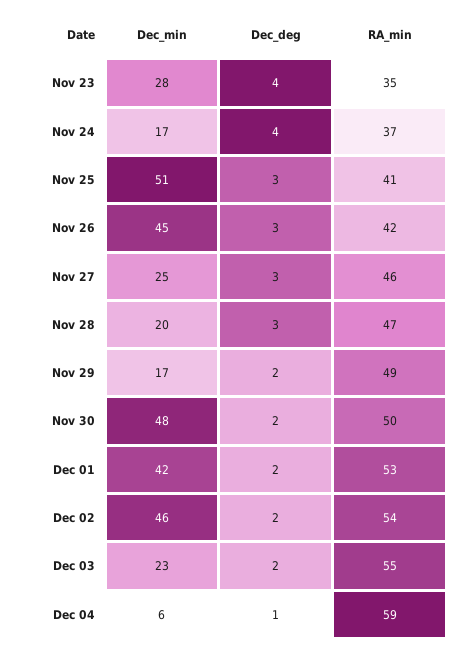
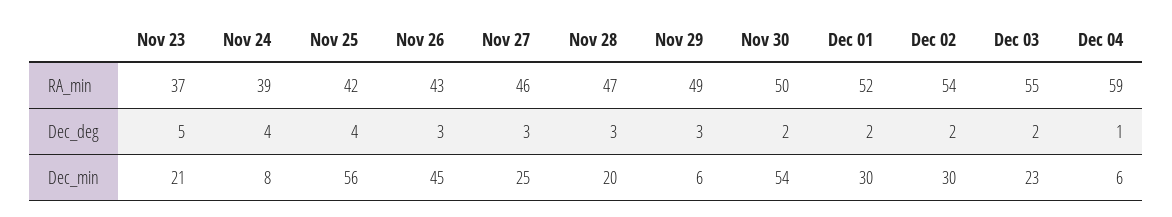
  {
    "Dec_min": {
-     "Nov 23": 28,
+     "Nov 23": 21,
-     "Nov 24": 17,
+     "Nov 24": 8,
-     "Nov 25": 51,
+     "Nov 25": 56,
      "Nov 26": 45,
      "Nov 27": 25,
      "Nov 28": 20,
-     "Nov 29": 17,
+     "Nov 29": 6,
-     "Nov 30": 48,
+     "Nov 30": 54,
-     "Dec 01": 42,
+     "Dec 01": 30,
-     "Dec 02": 46,
+     "Dec 02": 30,
      "Dec 03": 23,
      "Dec 04": 6
    },
    "Dec_deg": {
-     "Nov 23": 4,
+     "Nov 23": 5,
      "Nov 24": 4,
-     "Nov 25": 3,
+     "Nov 25": 4,
      "Nov 26": 3,
      "Nov 27": 3,
      "Nov 28": 3,
-     "Nov 29": 2,
+     "Nov 29": 3,
      "Nov 30": 2,
      "Dec 01": 2,
      "Dec 02": 2,
      "Dec 03": 2,
      "Dec 04": 1
    },
    "RA_min": {
-     "Nov 23": 35,
+     "Nov 23": 37,
-     "Nov 24": 37,
+     "Nov 24": 39,
-     "Nov 25": 41,
+     "Nov 25": 42,
-     "Nov 26": 42,
+     "Nov 26": 43,
      "Nov 27": 46,
      "Nov 28": 47,
      "Nov 29": 49,
      "Nov 30": 50,
-     "Dec 01": 53,
+     "Dec 01": 52,
      "Dec 02": 54,
      "Dec 03": 55,
      "Dec 04": 59
    }
  }

